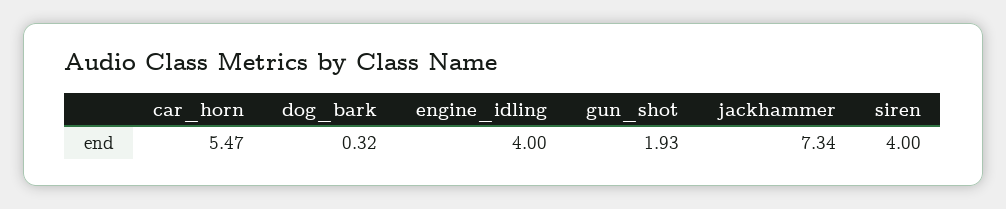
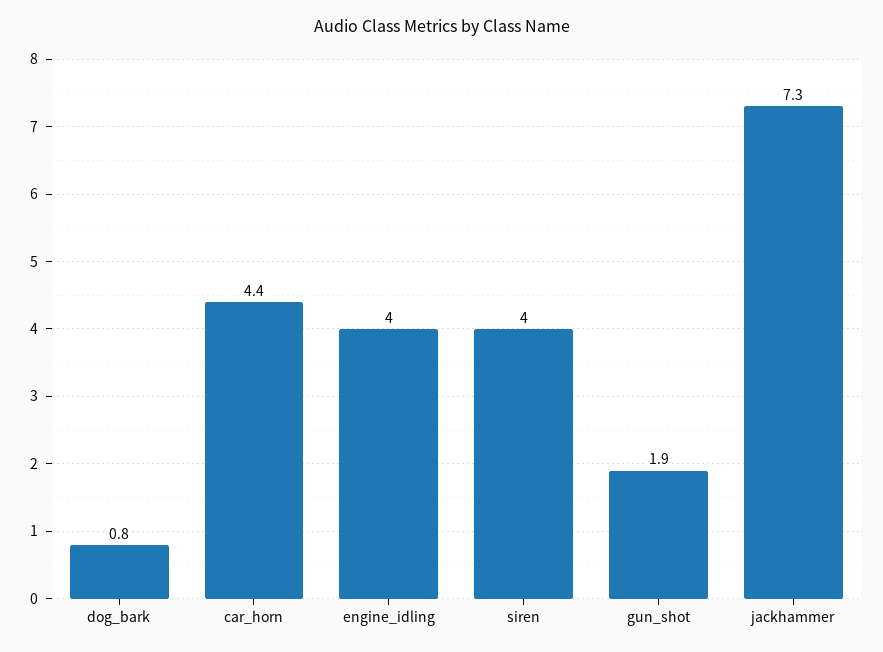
  {
-   "car_horn": 5.47,
+   "car_horn": 4.4,
-   "dog_bark": 0.32,
+   "dog_bark": 0.8,
    "engine_idling": 4,
    "gun_shot": 1.93,
    "jackhammer": 7.34,
    "siren": 4
  }

